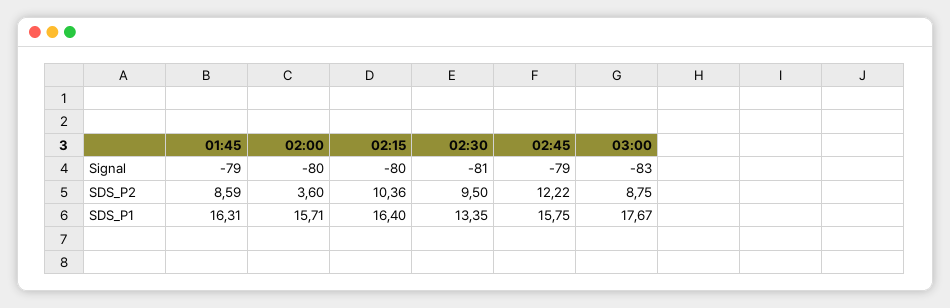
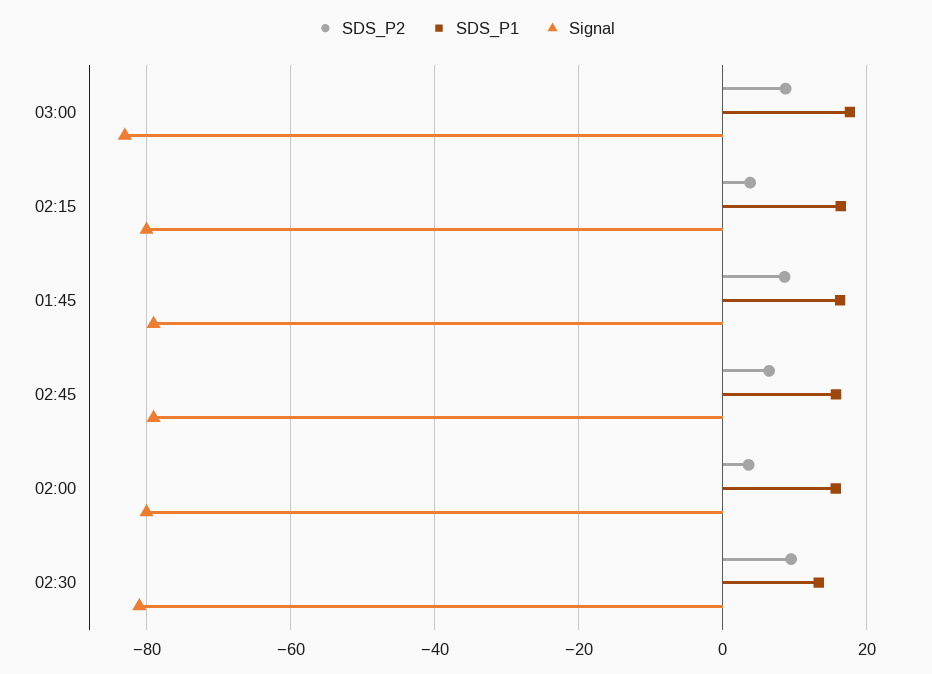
  {
    "Signal": {
      "01:45": -79,
      "02:00": -80,
      "02:15": -80,
      "02:30": -81,
      "02:45": -79,
      "03:00": -83
    },
    "SDS_P2": {
      "01:45": 8.59,
      "02:00": 3.6,
-     "02:15": 10.36,
+     "02:15": 4,
      "02:30": 9.5,
-     "02:45": 12.22,
+     "02:45": 6,
      "03:00": 8.75
    },
    "SDS_P1": {
      "01:45": 16.31,
      "02:00": 15.71,
      "02:15": 16.4,
      "02:30": 13.35,
      "02:45": 15.75,
      "03:00": 17.67
    }
  }

